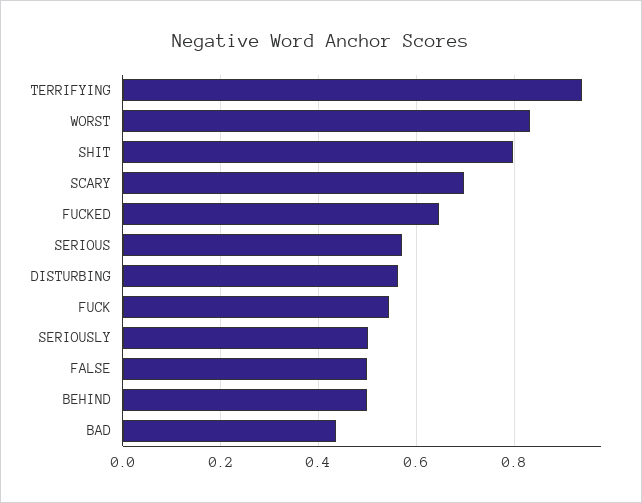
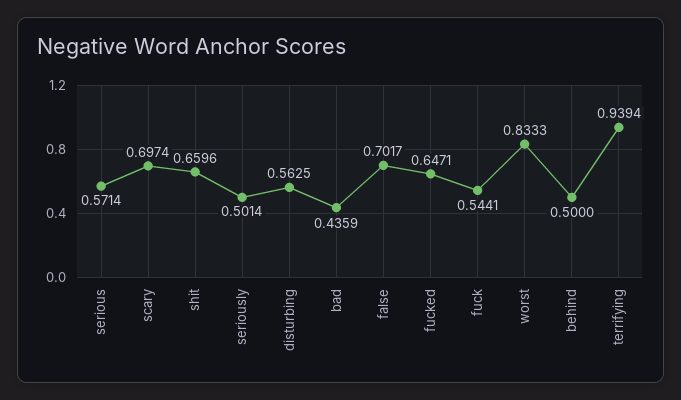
  {
    "TERRIFYING": 0.9394,
    "WORST": 0.8333,
-   "SHIT": 0.8,
+   "SHIT": 0.6596,
    "SCARY": 0.6974,
    "FUCKED": 0.6471,
    "SERIOUS": 0.5714,
    "DISTURBING": 0.5625,
    "FUCK": 0.5441,
    "SERIOUSLY": 0.5014,
-   "FALSE": 0.5,
+   "FALSE": 0.7017,
    "BEHIND": 0.5,
    "BAD": 0.4359
  }

